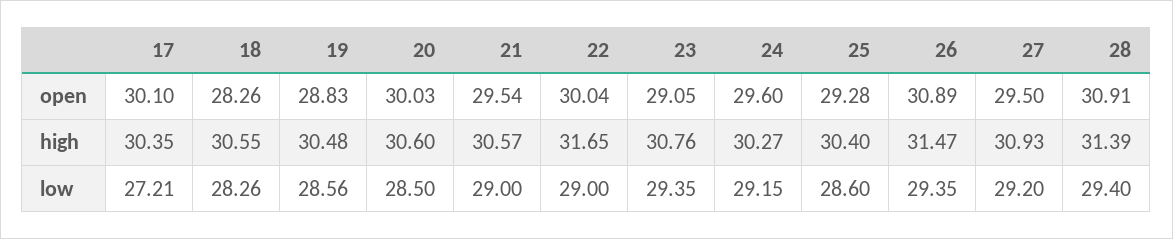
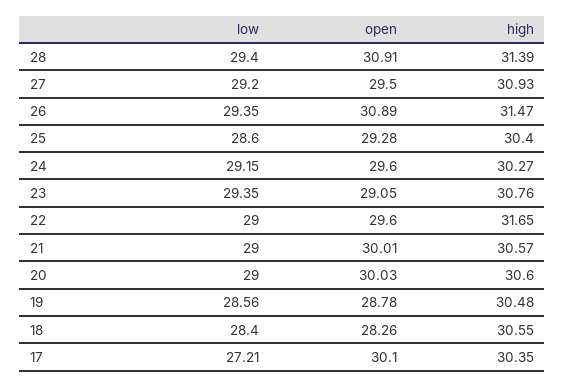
  {
    "17": {
      "open": 30.1,
      "high": 30.35,
      "low": 27.21
    },
    "18": {
      "open": 28.26,
      "high": 30.55,
-     "low": 28.26
+     "low": 28.4
    },
    "19": {
-     "open": 28.83,
+     "open": 28.78,
      "high": 30.48,
      "low": 28.56
    },
    "20": {
      "open": 30.03,
      "high": 30.6,
-     "low": 28.5
+     "low": 29
    },
    "21": {
-     "open": 29.54,
+     "open": 30.01,
      "high": 30.57,
      "low": 29
    },
    "22": {
-     "open": 30.04,
+     "open": 29.6,
      "high": 31.65,
      "low": 29
    },
    "23": {
      "open": 29.05,
      "high": 30.76,
      "low": 29.35
    },
    "24": {
      "open": 29.6,
      "high": 30.27,
      "low": 29.15
    },
    "25": {
      "open": 29.28,
      "high": 30.4,
      "low": 28.6
    },
    "26": {
      "open": 30.89,
      "high": 31.47,
      "low": 29.35
    },
    "27": {
      "open": 29.5,
      "high": 30.93,
      "low": 29.2
    },
    "28": {
      "open": 30.91,
      "high": 31.39,
      "low": 29.4
    }
  }

